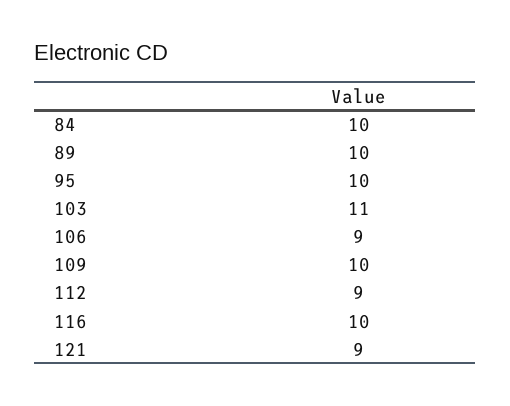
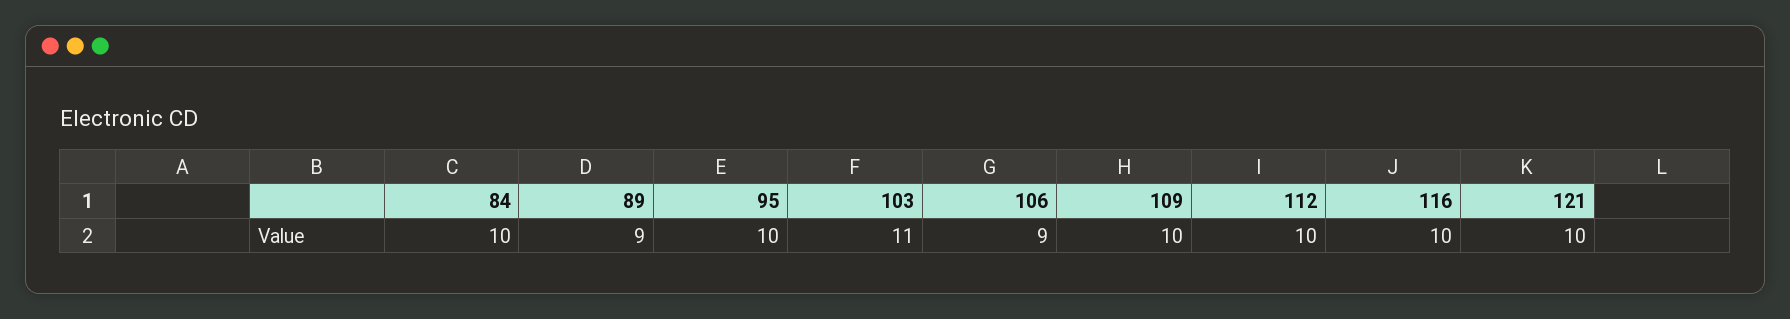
  {
    "84": 10,
-   "89": 10,
+   "89": 9,
    "95": 10,
    "103": 11,
    "106": 9,
    "109": 10,
-   "112": 9,
+   "112": 10,
    "116": 10,
-   "121": 9
+   "121": 10
  }

